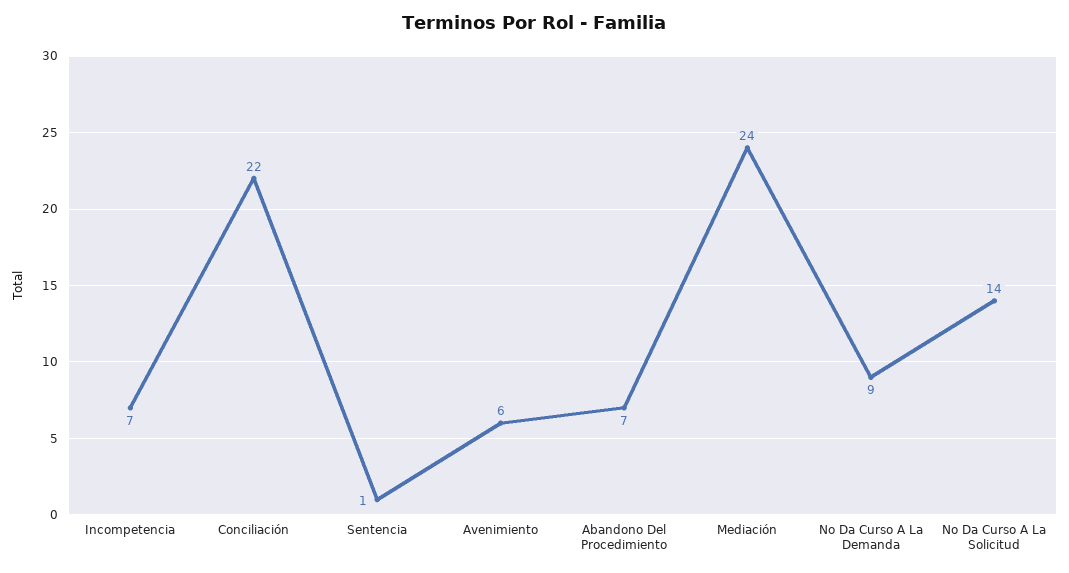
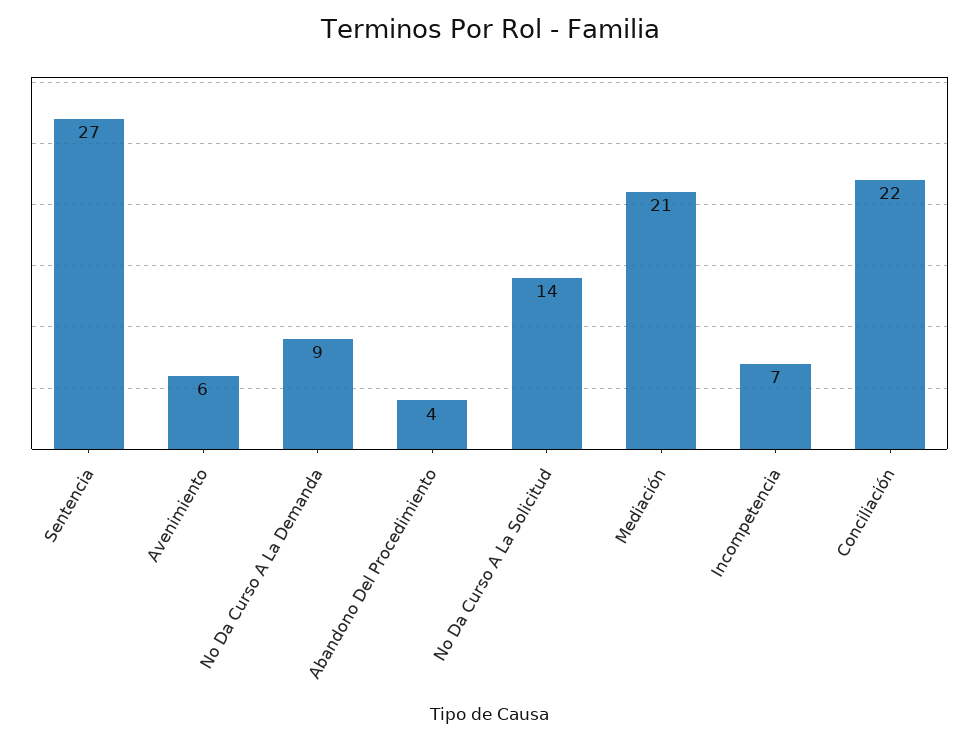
  {
    "Incompetencia": 7,
    "Conciliación": 22,
-   "Sentencia": 1,
+   "Sentencia": 27,
    "Avenimiento": 6,
-   "Abandono Del Procedimiento": 7,
+   "Abandono Del Procedimiento": 4,
-   "Mediación": 24,
+   "Mediación": 21,
    "No Da Curso A La Demanda": 9,
    "No Da Curso A La Solicitud": 14
  }

